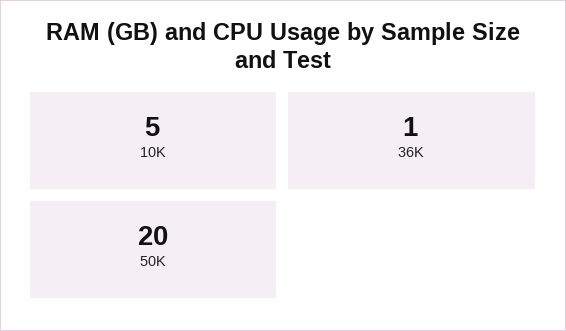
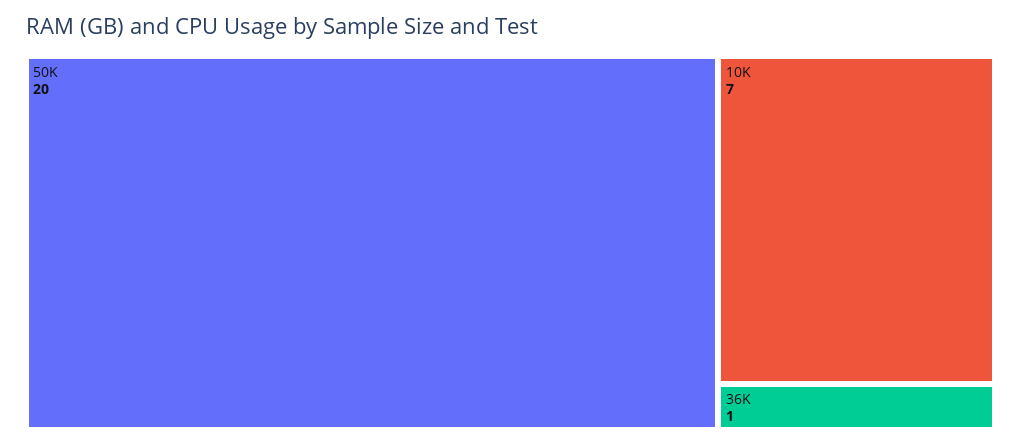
  {
-   "10K": 5,
+   "10K": 7,
    "36K": 1,
    "50K": 20
  }

